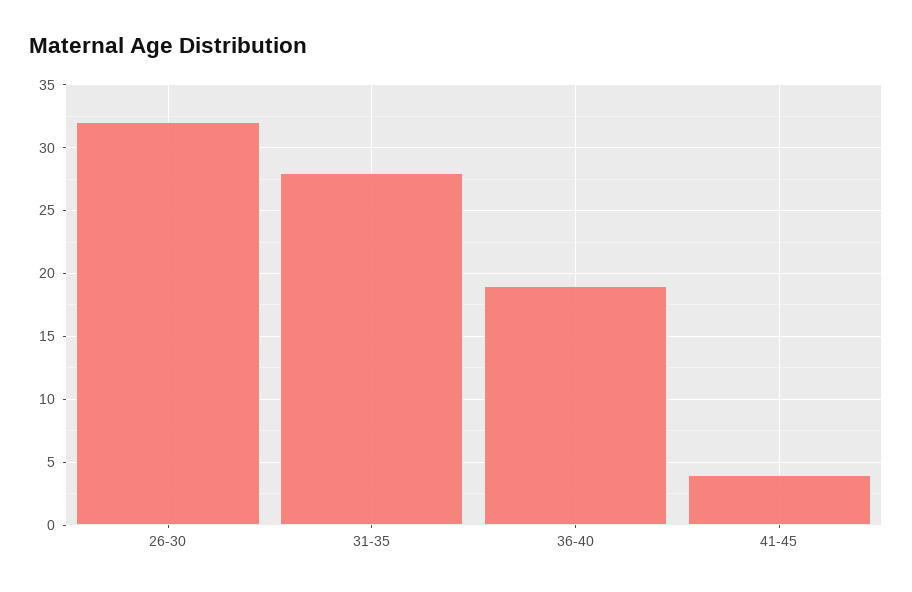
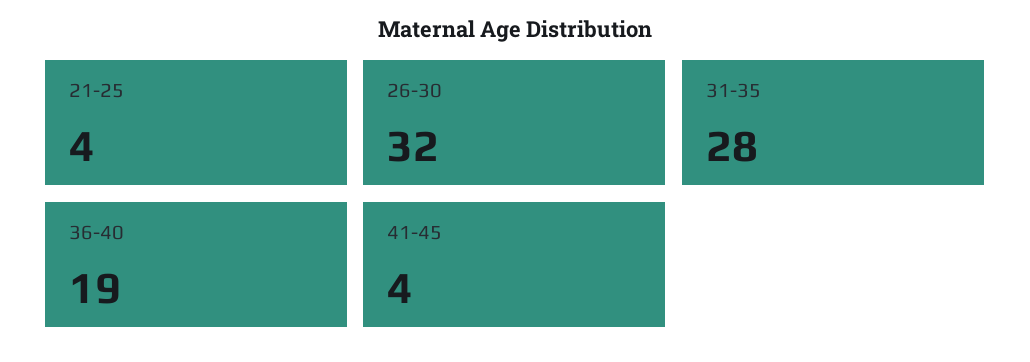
  {
    "26-30": 32,
    "31-35": 28,
    "36-40": 19,
-   "41-45": 4
+   "41-45": 4,
+   "21-25": 4
  }

